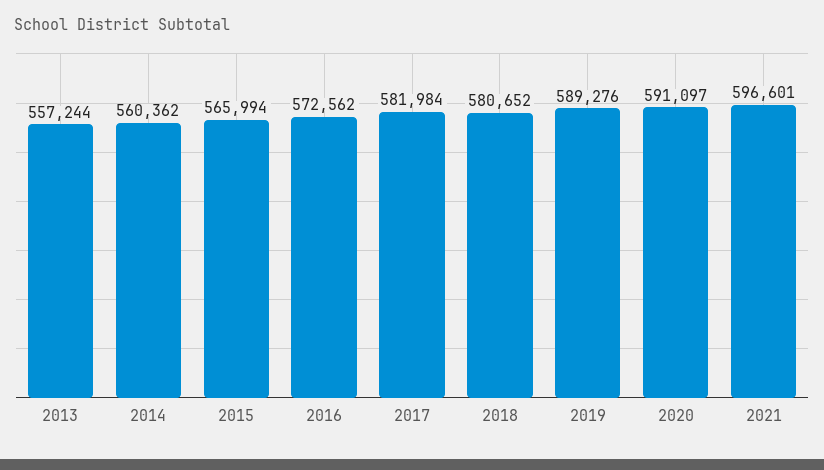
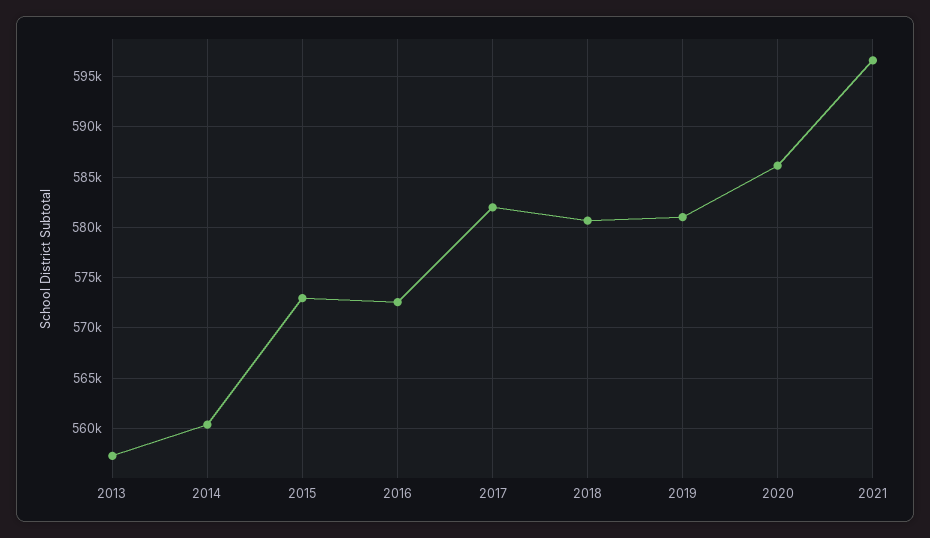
  {
    "2013": 557244,
    "2014": 560362,
-   "2015": 565994,
+   "2015": 573000,
    "2016": 572562,
    "2017": 581984,
    "2018": 580652,
-   "2019": 589276,
+   "2019": 581000,
-   "2020": 591097,
+   "2020": 586000,
    "2021": 596601
  }

